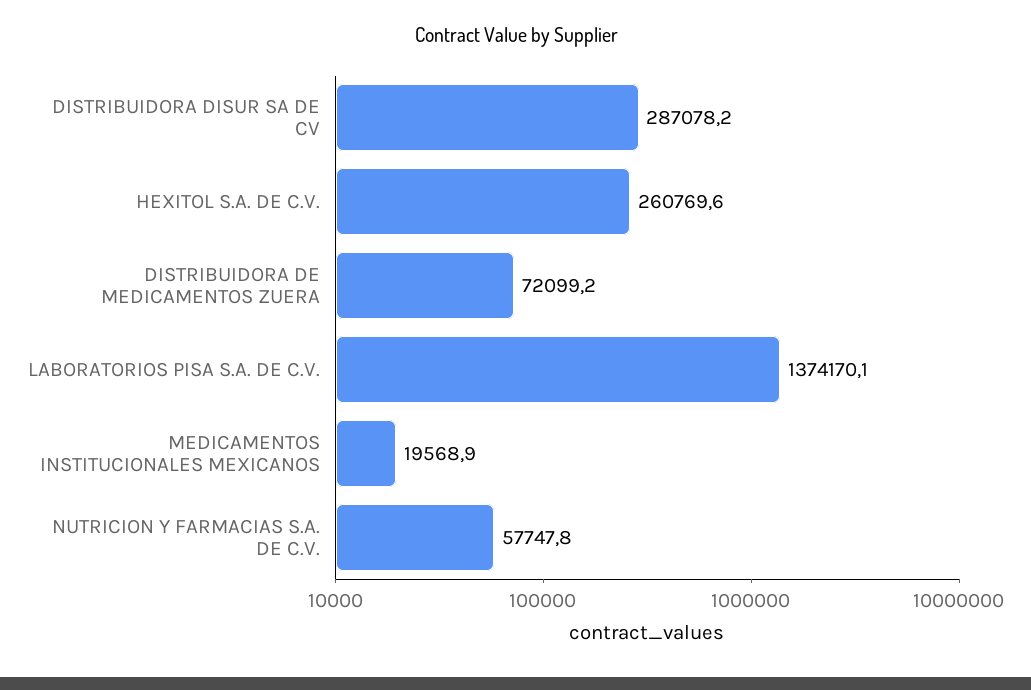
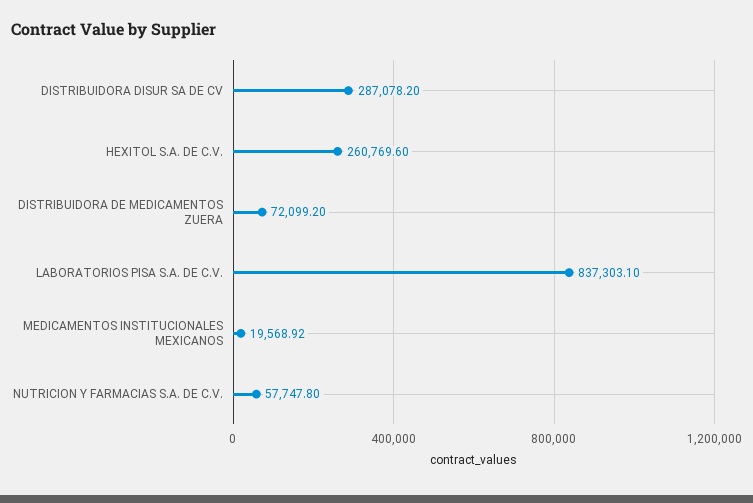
  {
    "DISTRIBUIDORA DISUR SA DE CV": 287078.2,
    "HEXITOL S.A. DE C.V.": 260769.6,
    "DISTRIBUIDORA DE MEDICAMENTOS ZUERA": 72099.2,
-   "LABORATORIOS PISA S.A. DE C.V.": 1374170.1,
+   "LABORATORIOS PISA S.A. DE C.V.": 837303.1,
    "MEDICAMENTOS INSTITUCIONALES MEXICANOS": 19568.92,
    "NUTRICION Y FARMACIAS S.A. DE C.V.": 57747.8
  }

